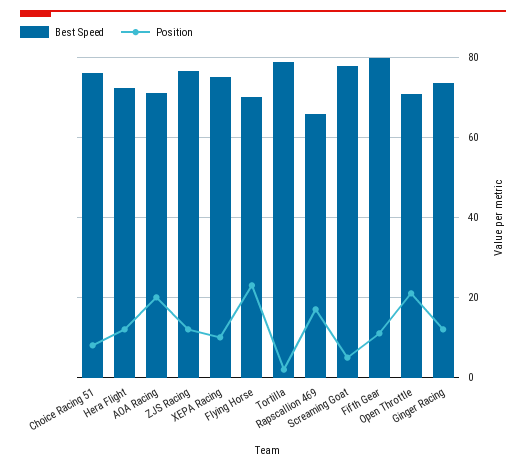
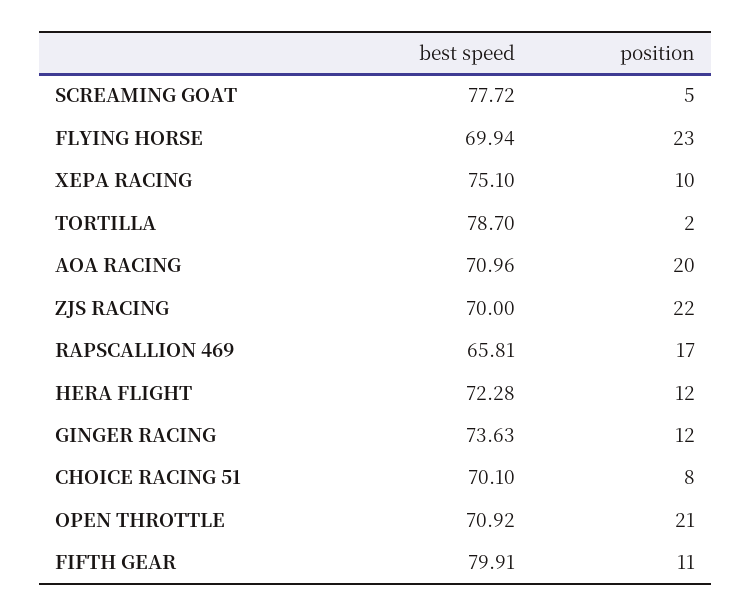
  {
    "Best Speed": {
-     "Choice Racing 51": 76,
+     "Choice Racing 51": 70.1,
      "Hera Flight": 72.28,
      "AOA Racing": 70.96,
-     "ZJS Racing": 76,
+     "ZJS Racing": 70,
      "XEPA Racing": 75.1,
      "Flying Horse": 69.94,
      "Tortilla": 78.7,
      "Rapscallion 469": 65.81,
      "Screaming Goat": 77.72,
      "Fifth Gear": 79.91,
      "Open Throttle": 70.92,
      "Ginger Racing": 73.63
    },
    "Position": {
      "Choice Racing 51": 8,
      "Hera Flight": 12,
      "AOA Racing": 20,
-     "ZJS Racing": 12,
+     "ZJS Racing": 22,
      "XEPA Racing": 10,
      "Flying Horse": 23,
      "Tortilla": 2,
      "Rapscallion 469": 17,
      "Screaming Goat": 5,
      "Fifth Gear": 11,
      "Open Throttle": 21,
      "Ginger Racing": 12
    }
  }

